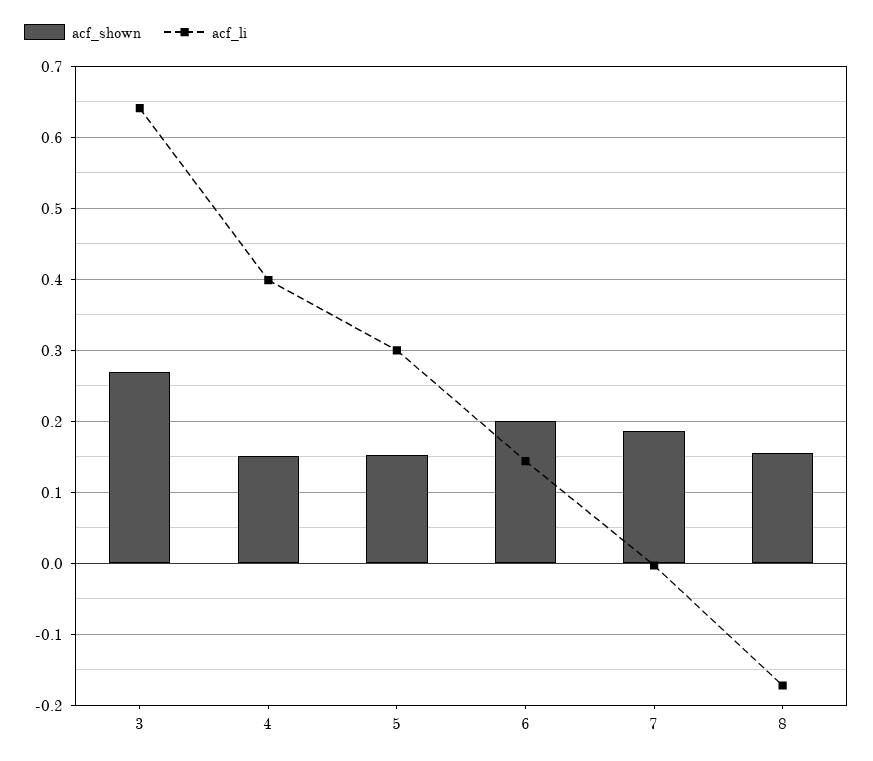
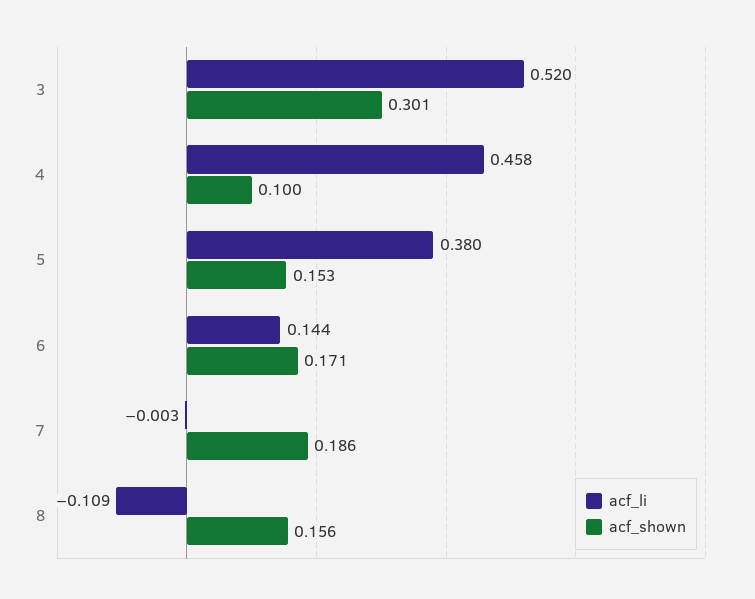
  {
    "acf_shown": {
-     "3": 0.27,
+     "3": 0.301,
-     "4": 0.15,
+     "4": 0.1,
      "5": 0.153,
-     "6": 0.2,
+     "6": 0.171,
      "7": 0.186,
      "8": 0.156
    },
    "acf_li": {
-     "3": 0.64,
+     "3": 0.52,
-     "4": 0.4,
+     "4": 0.458,
-     "5": 0.3,
+     "5": 0.38,
      "6": 0.144,
      "7": -0.003,
-     "8": -0.17
+     "8": -0.109
    }
  }

